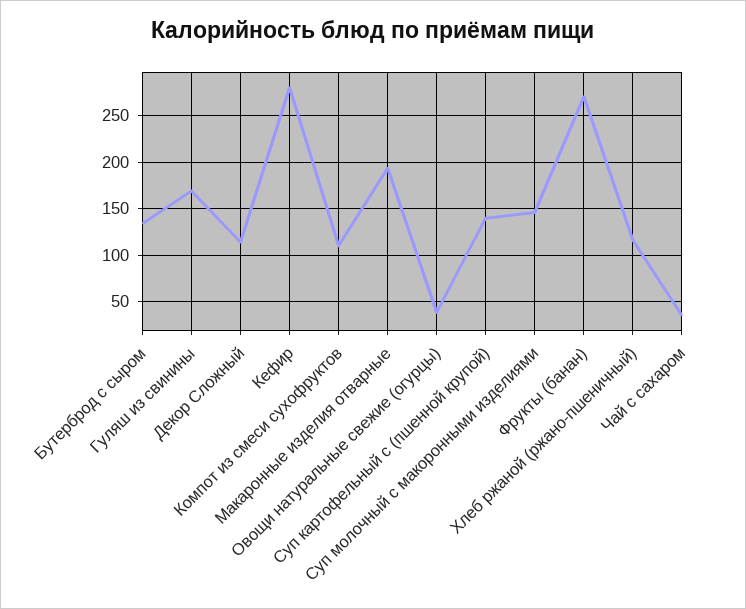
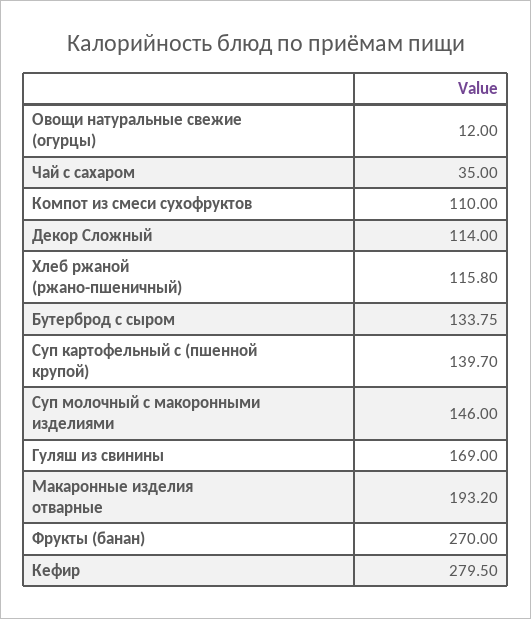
  {
    "Бутерброд с сыром": 133.75,
    "Гуляш из свинины": 169,
    "Декор Сложный": 114,
    "Кефир": 279.5,
    "Компот из смеси сухофруктов": 110,
    "Макаронные изделия отварные": 193.2,
-   "Овощи натуральные свежие (огурцы)": 40,
+   "Овощи натуральные свежие (огурцы)": 12,
    "Суп картофельный с (пшенной крупой)": 139.7,
    "Суп молочный с макоронными изделиями": 146,
    "Фрукты (банан)": 270,
    "Хлеб ржаной (ржано-пшеничный)": 115.8,
    "Чай с сахаром": 35
  }

